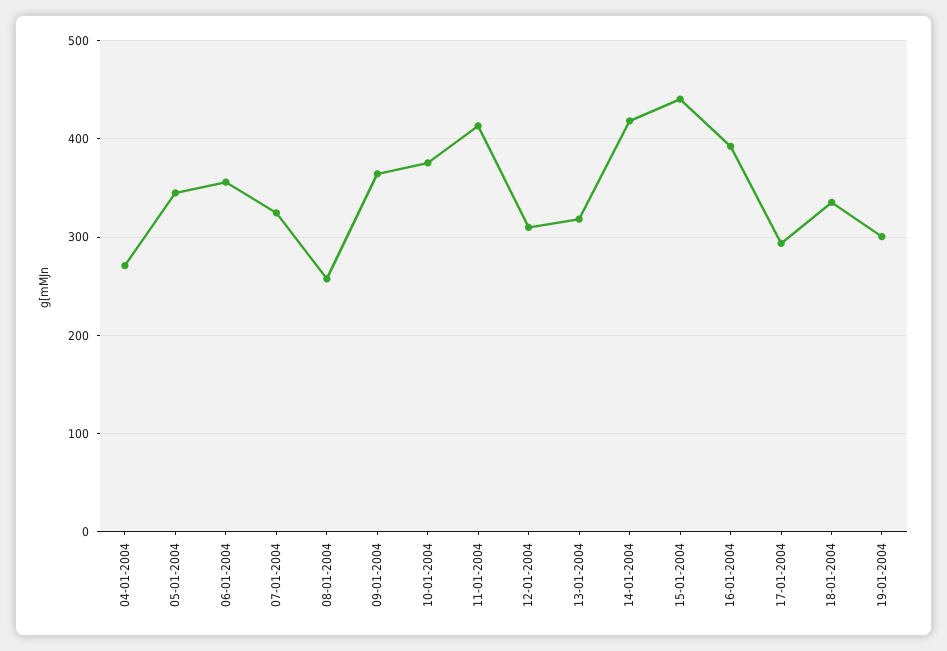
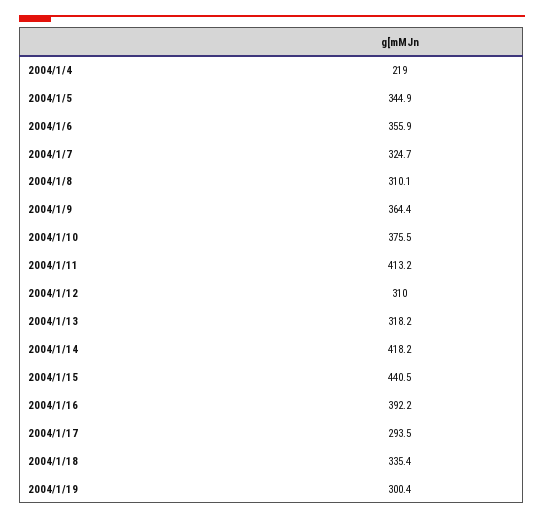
  {
-   "04-01-2004": 270,
+   "04-01-2004": 219,
    "05-01-2004": 344.9,
    "06-01-2004": 355.9,
    "07-01-2004": 324.7,
-   "08-01-2004": 260,
+   "08-01-2004": 310.1,
    "09-01-2004": 364.4,
    "10-01-2004": 375.5,
    "11-01-2004": 413.2,
    "12-01-2004": 310,
    "13-01-2004": 318.2,
    "14-01-2004": 418.2,
    "15-01-2004": 440.5,
    "16-01-2004": 392.2,
    "17-01-2004": 293.5,
    "18-01-2004": 335.4,
    "19-01-2004": 300.4
  }

